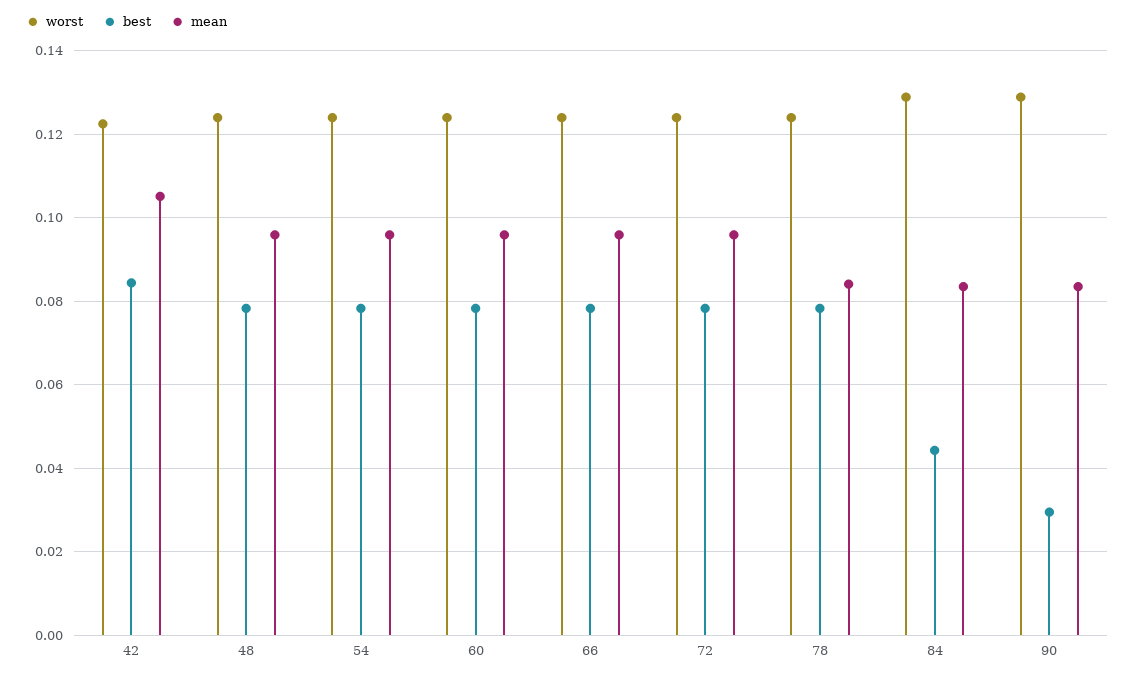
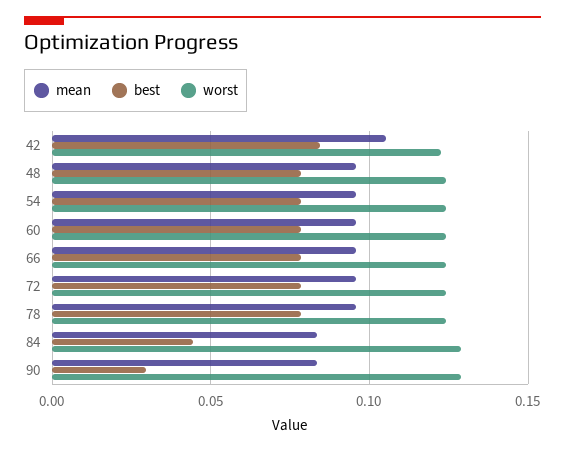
  {
    "worst": {
      "42": 0.122,
      "48": 0.124,
      "54": 0.124,
      "60": 0.124,
      "66": 0.124,
      "72": 0.124,
      "78": 0.124,
      "84": 0.128,
      "90": 0.128
    },
    "best": {
      "42": 0.084,
      "48": 0.078,
      "54": 0.078,
      "60": 0.078,
      "66": 0.078,
      "72": 0.078,
      "78": 0.078,
      "84": 0.044,
      "90": 0.03
    },
    "mean": {
      "42": 0.106,
      "48": 0.096,
      "54": 0.096,
      "60": 0.096,
      "66": 0.096,
      "72": 0.096,
-     "78": 0.084,
+     "78": 0.095,
      "84": 0.084,
      "90": 0.084
    }
  }

